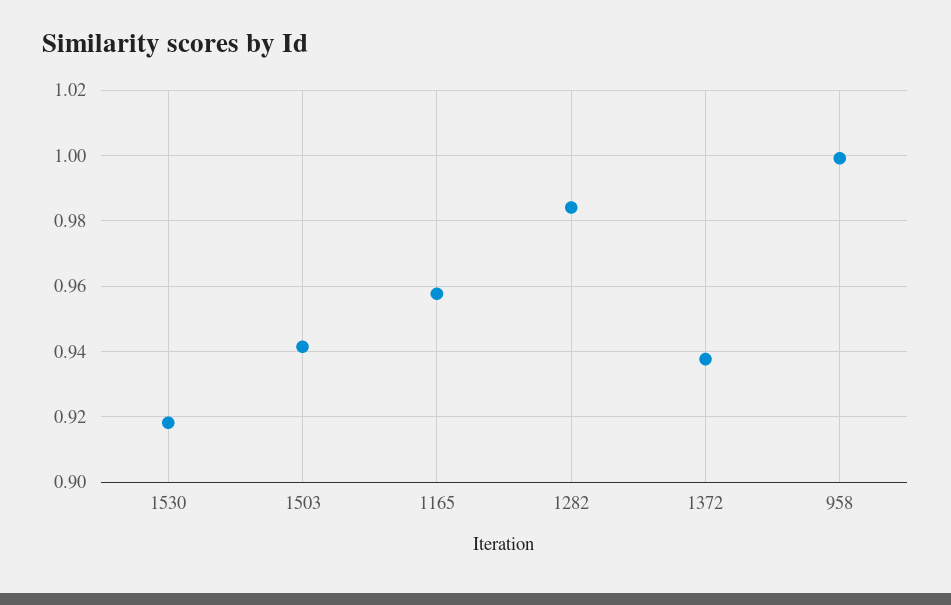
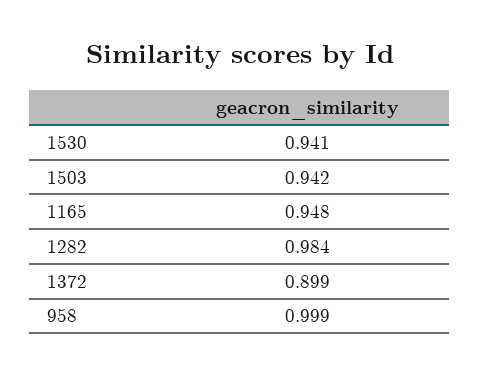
  {
-   "1530": 0.918,
+   "1530": 0.941,
    "1503": 0.942,
-   "1165": 0.958,
+   "1165": 0.948,
    "1282": 0.984,
-   "1372": 0.938,
+   "1372": 0.899,
    "958": 0.999
  }

